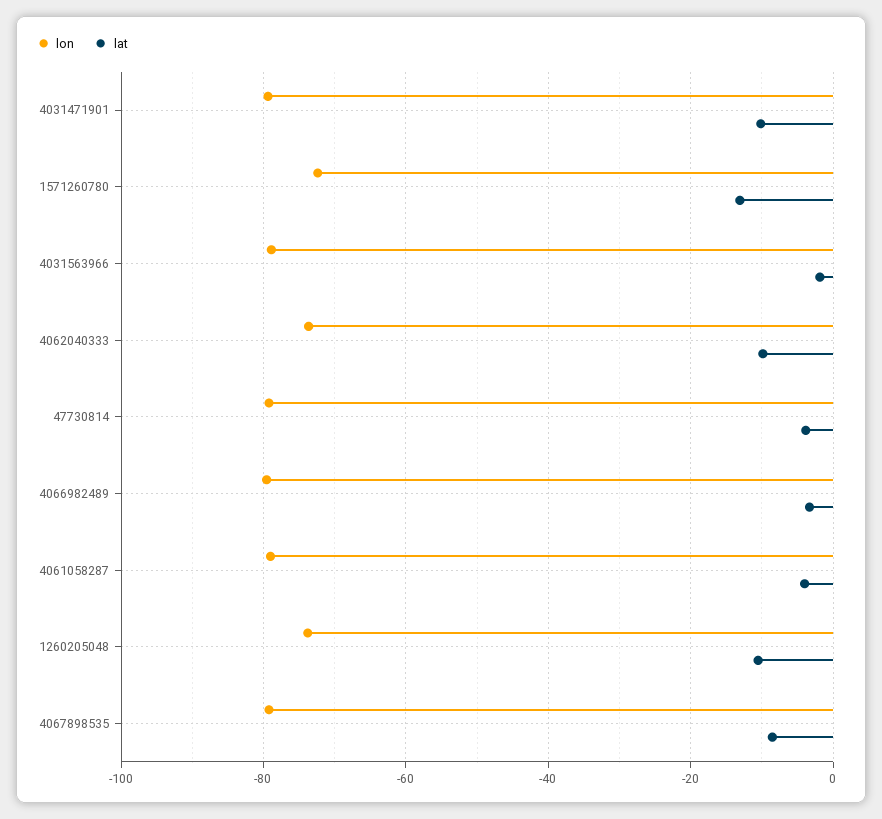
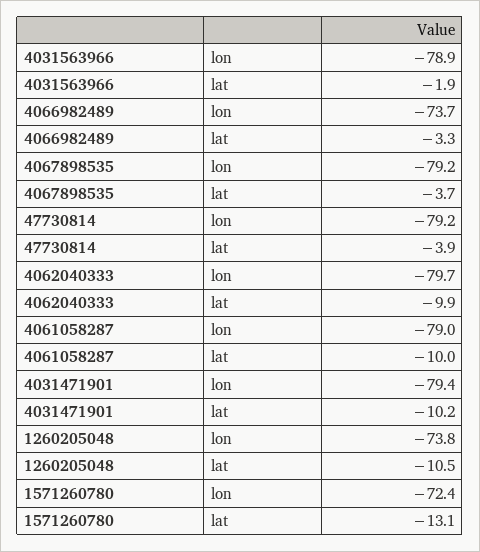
  {
    "lon": {
      "4031471901": -79.4,
      "1571260780": -72.4,
      "4031563966": -78.9,
-     "4062040333": -74,
+     "4062040333": -79.7,
      "47730814": -79.2,
-     "4066982489": -80,
+     "4066982489": -73.7,
      "4061058287": -79,
      "1260205048": -73.8,
      "4067898535": -79.2
    },
    "lat": {
      "4031471901": -10.2,
      "1571260780": -13.1,
      "4031563966": -1.9,
      "4062040333": -9.9,
      "47730814": -3.9,
      "4066982489": -3.3,
-     "4061058287": -4,
+     "4061058287": -10,
      "1260205048": -10.5,
-     "4067898535": -8
+     "4067898535": -3.7
    }
  }

